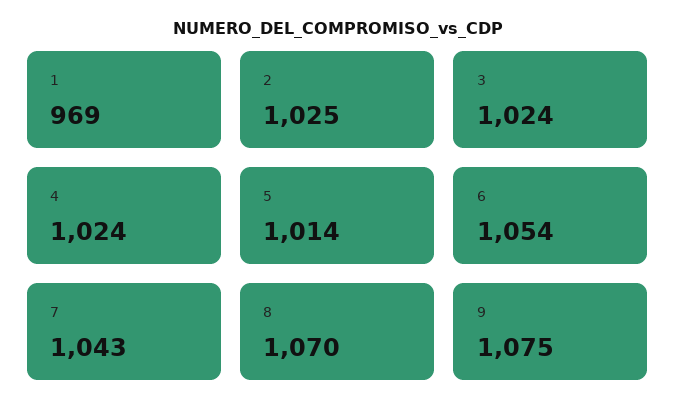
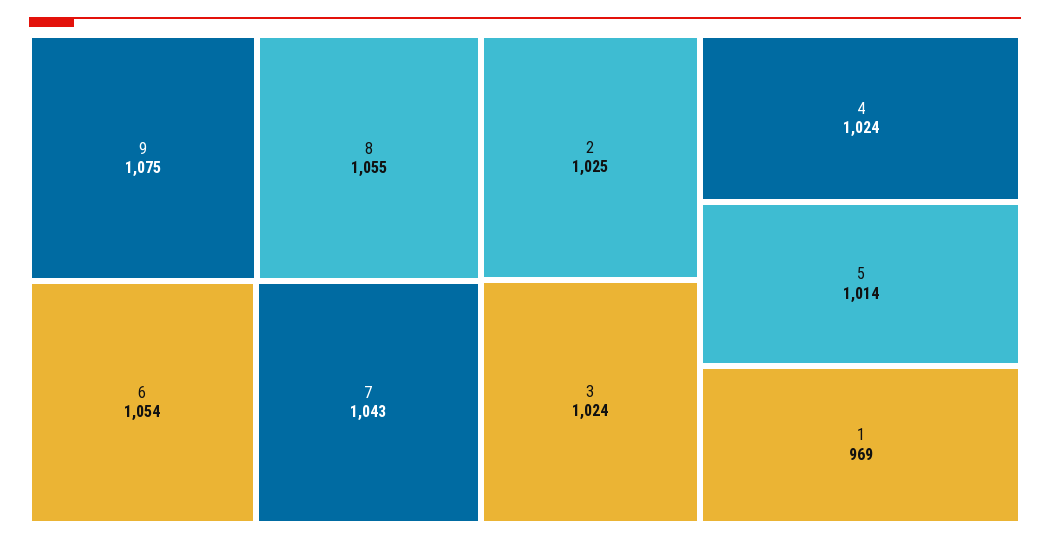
  {
    "1": 969,
    "2": 1025,
    "3": 1024,
    "4": 1024,
    "5": 1014,
    "6": 1054,
    "7": 1043,
-   "8": 1070,
+   "8": 1055,
    "9": 1075
  }

